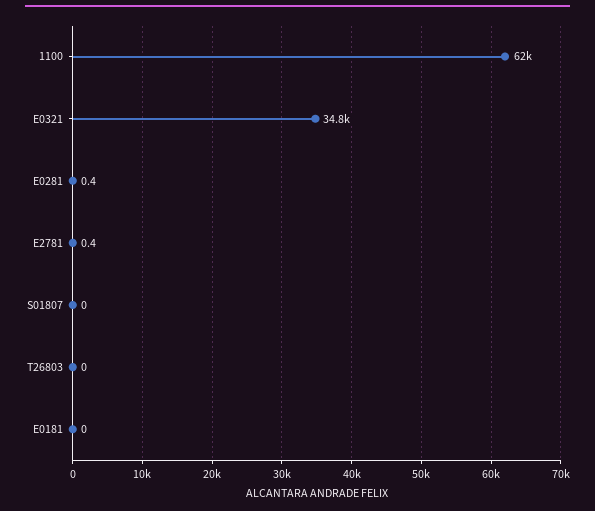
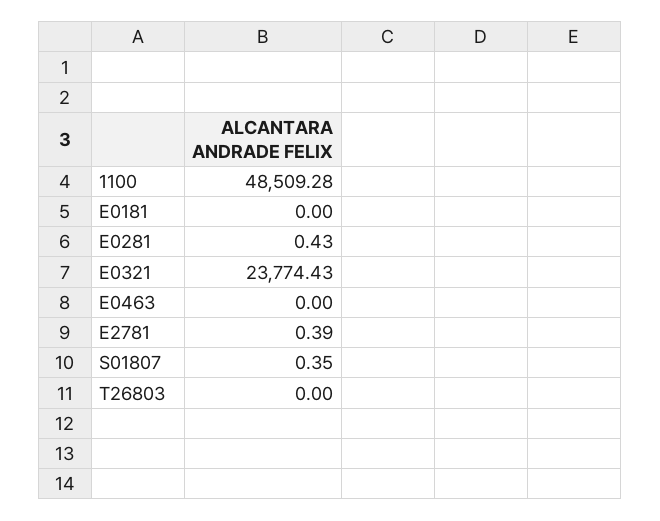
  {
-   "1100": 62000,
+   "1100": 48509.28,
-   "E0321": 34800,
+   "E0321": 23774.43,
    "E0281": 0.43,
    "E2781": 0.39,
-   "S01807": 0,
+   "S01807": 0.35,
    "T26803": 0,
-   "E0181": 0
+   "E0181": 0,
+   "E0463": 0
  }

